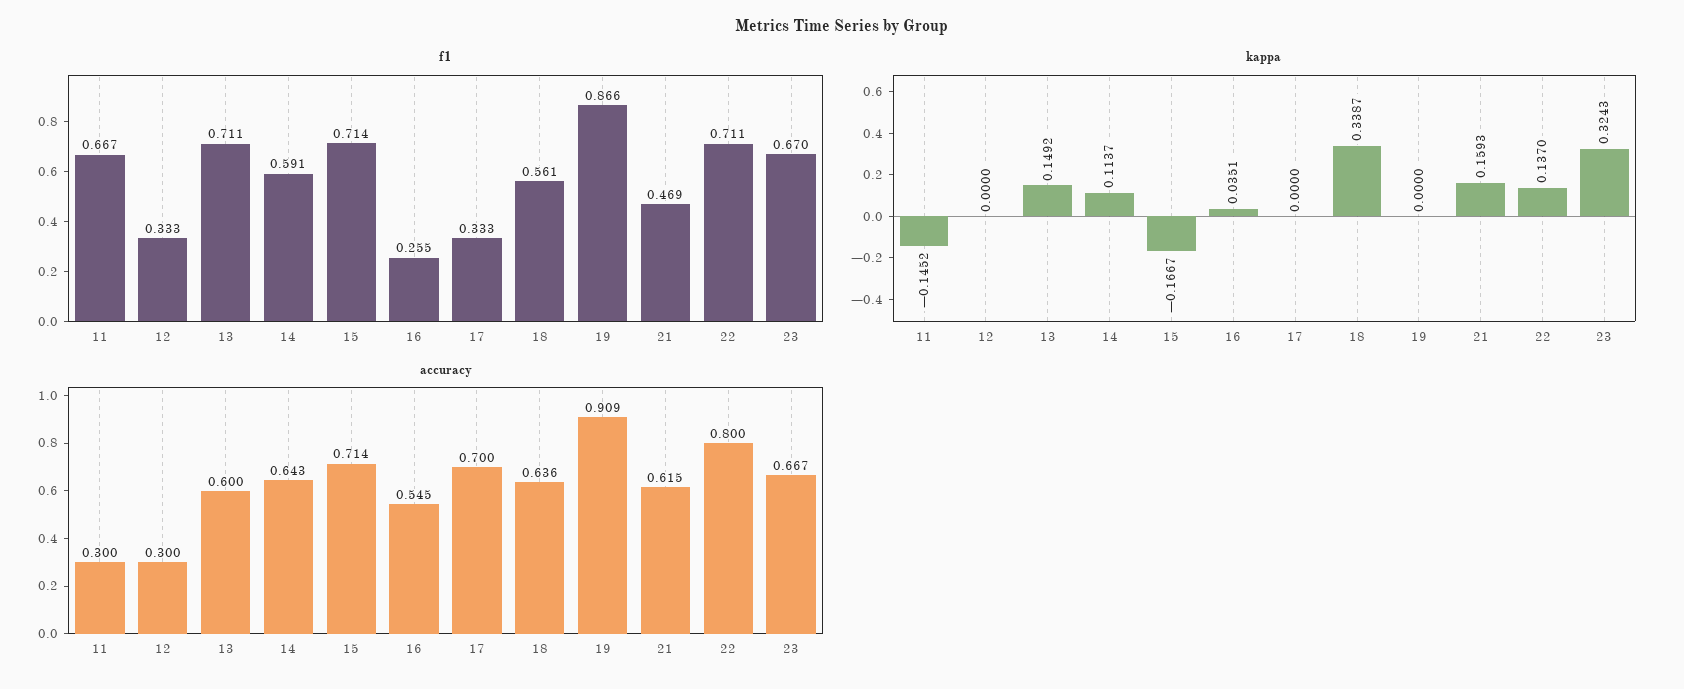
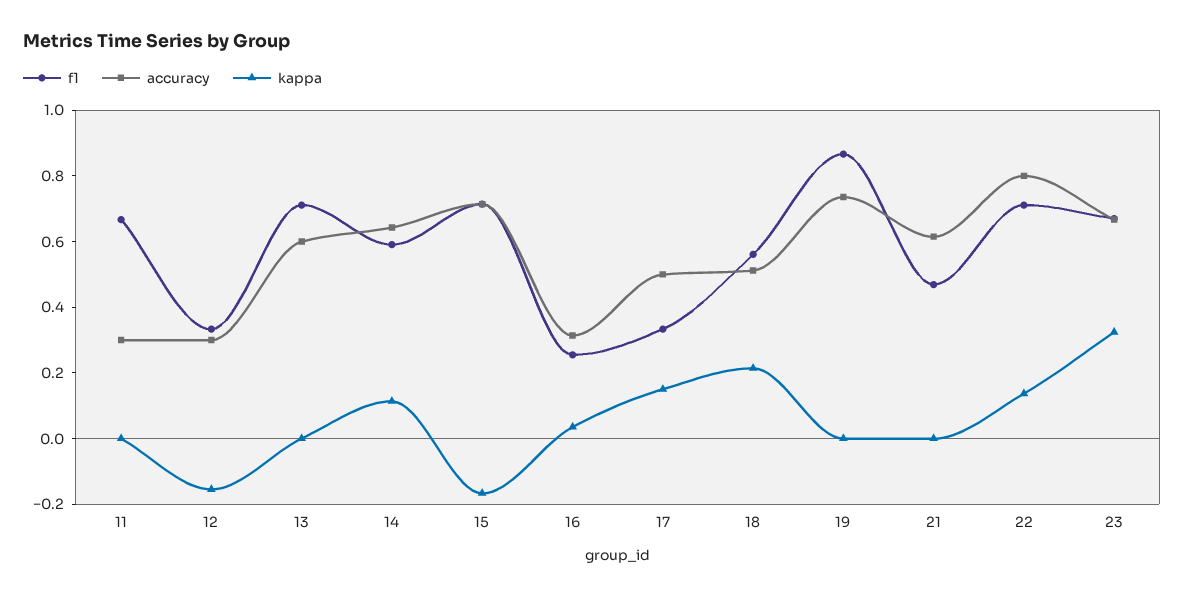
  {
    "f1": {
      "11": 0.667,
      "12": 0.333,
      "13": 0.711,
      "14": 0.591,
      "15": 0.714,
      "16": 0.255,
      "17": 0.333,
      "18": 0.561,
      "19": 0.866,
      "21": 0.469,
      "22": 0.711,
      "23": 0.67
    },
    "kappa": {
-     "11": -0.1452,
+     "11": 0,
-     "12": 0,
+     "12": -0.15,
-     "13": 0.1492,
+     "13": 0,
      "14": 0.1137,
      "15": -0.1667,
      "16": 0.0351,
-     "17": 0,
+     "17": 0.15,
-     "18": 0.3387,
+     "18": 0.2,
      "19": 0,
-     "21": 0.1593,
+     "21": 0,
      "22": 0.137,
      "23": 0.3243
    },
    "accuracy": {
      "11": 0.3,
      "12": 0.3,
      "13": 0.6,
      "14": 0.643,
      "15": 0.714,
-     "16": 0.545,
+     "16": 0.3,
-     "17": 0.7,
+     "17": 0.5,
-     "18": 0.636,
+     "18": 0.5,
-     "19": 0.909,
+     "19": 0.75,
      "21": 0.615,
      "22": 0.8,
      "23": 0.667
    }
  }

